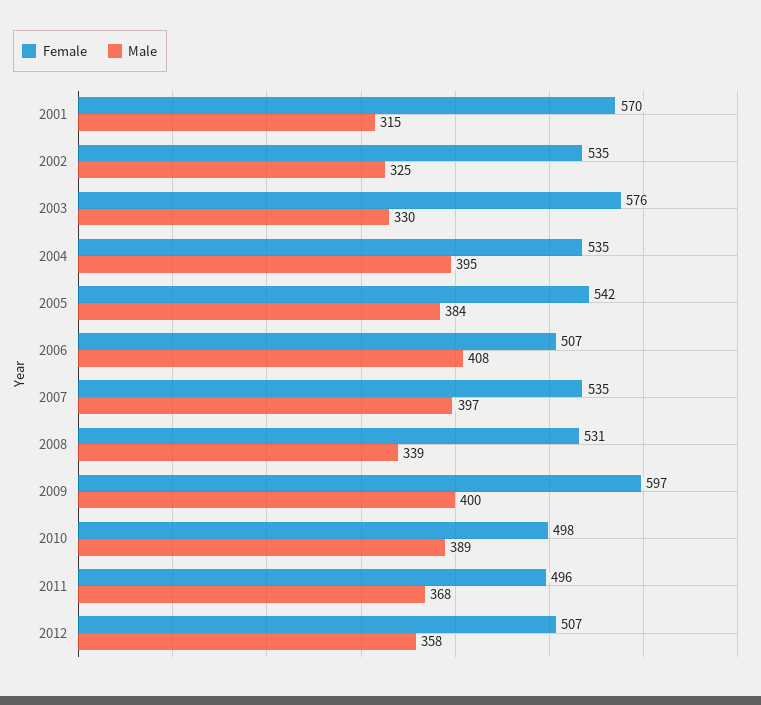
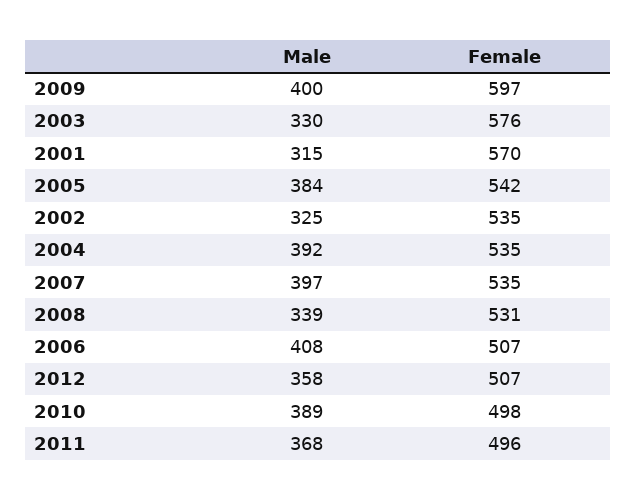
  {
    "Female": {
      "2001": 570,
      "2002": 535,
      "2003": 576,
      "2004": 535,
      "2005": 542,
      "2006": 507,
      "2007": 535,
      "2008": 531,
      "2009": 597,
      "2010": 498,
      "2011": 496,
      "2012": 507
    },
    "Male": {
      "2001": 315,
      "2002": 325,
      "2003": 330,
-     "2004": 395,
+     "2004": 392,
      "2005": 384,
      "2006": 408,
      "2007": 397,
      "2008": 339,
      "2009": 400,
      "2010": 389,
      "2011": 368,
      "2012": 358
    }
  }

